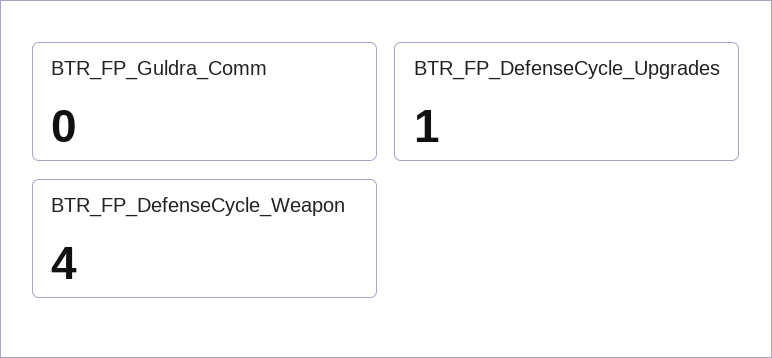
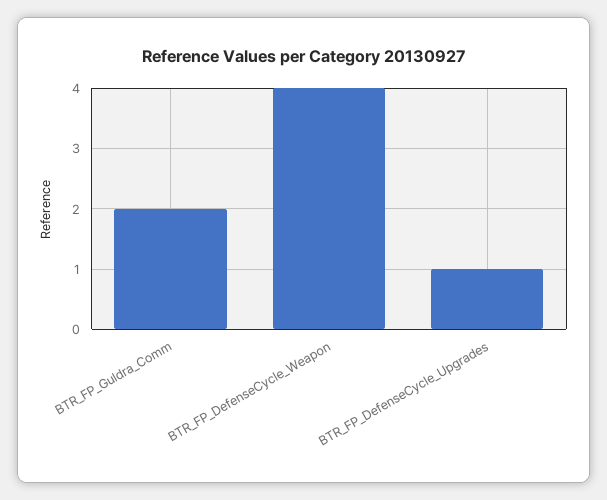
  {
-   "BTR_FP_Guldra_Comm": 0,
+   "BTR_FP_Guldra_Comm": 2,
    "BTR_FP_DefenseCycle_Upgrades": 1,
    "BTR_FP_DefenseCycle_Weapon": 4
  }

